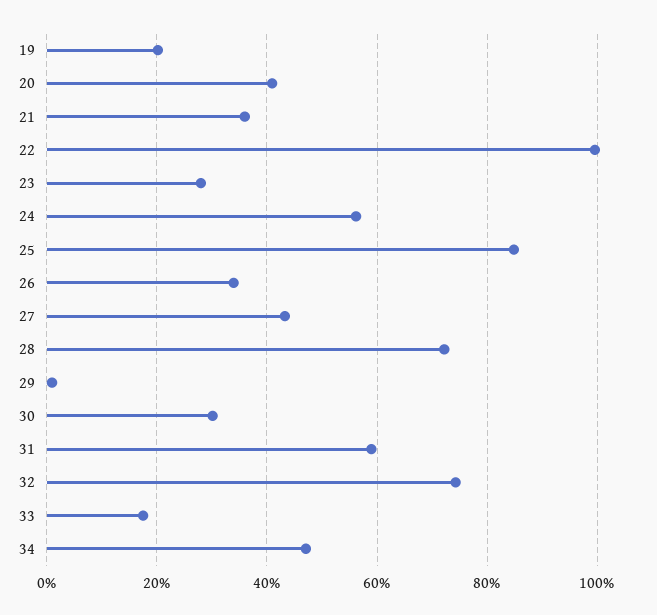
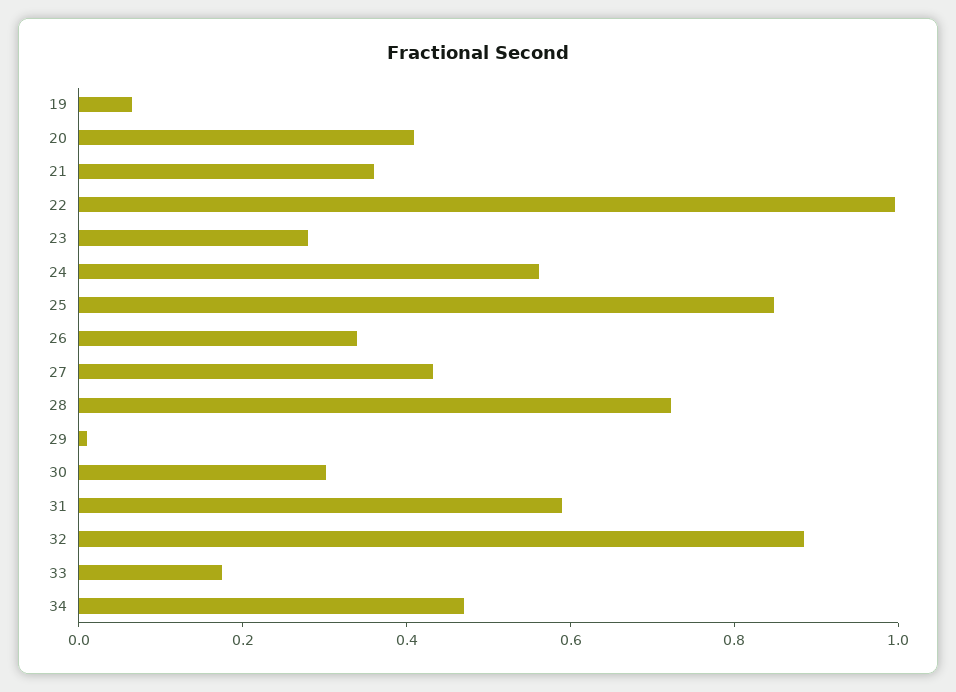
  {
-   "19": 0.2,
+   "19": 0.05,
    "20": 0.4,
    "21": 0.36,
    "22": 1,
    "23": 0.28,
    "24": 0.56,
    "25": 0.84,
    "26": 0.34,
    "27": 0.44,
    "28": 0.72,
    "29": 0,
    "30": 0.3,
    "31": 0.58,
-   "32": 0.74,
+   "32": 0.9,
    "33": 0.18,
    "34": 0.48
  }

